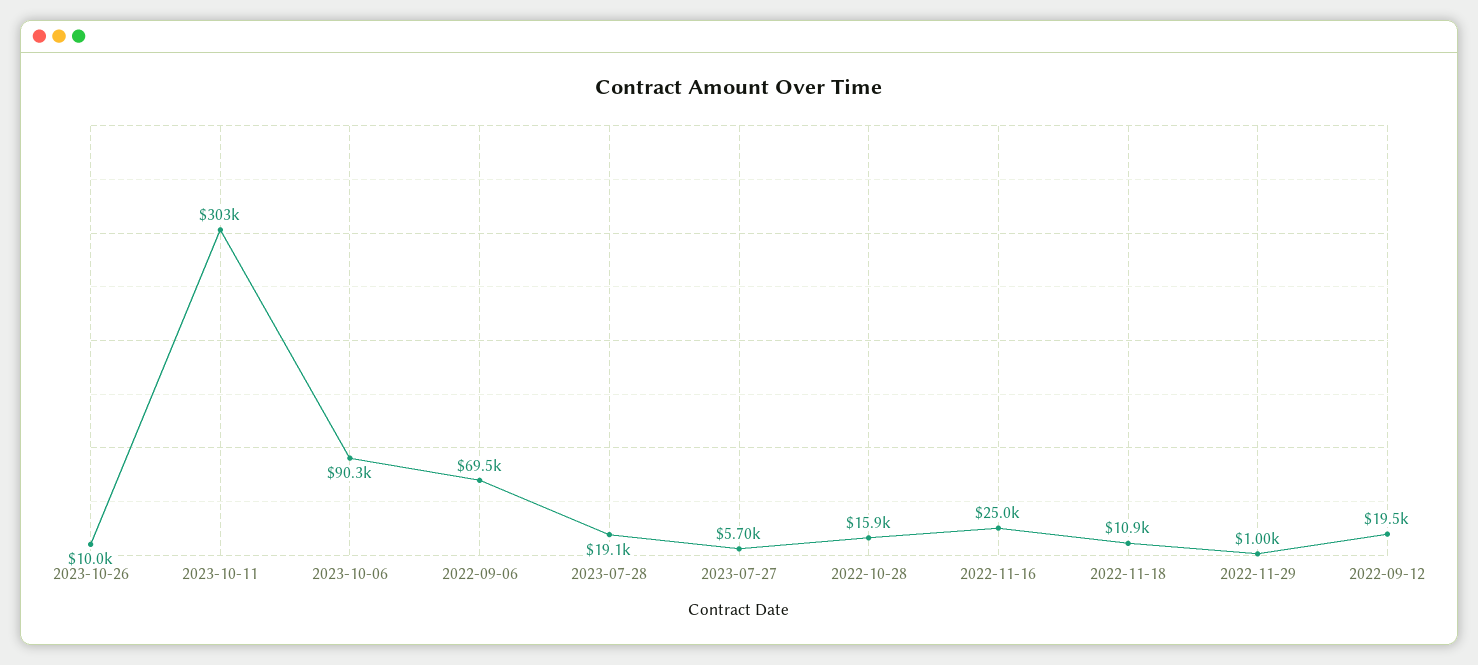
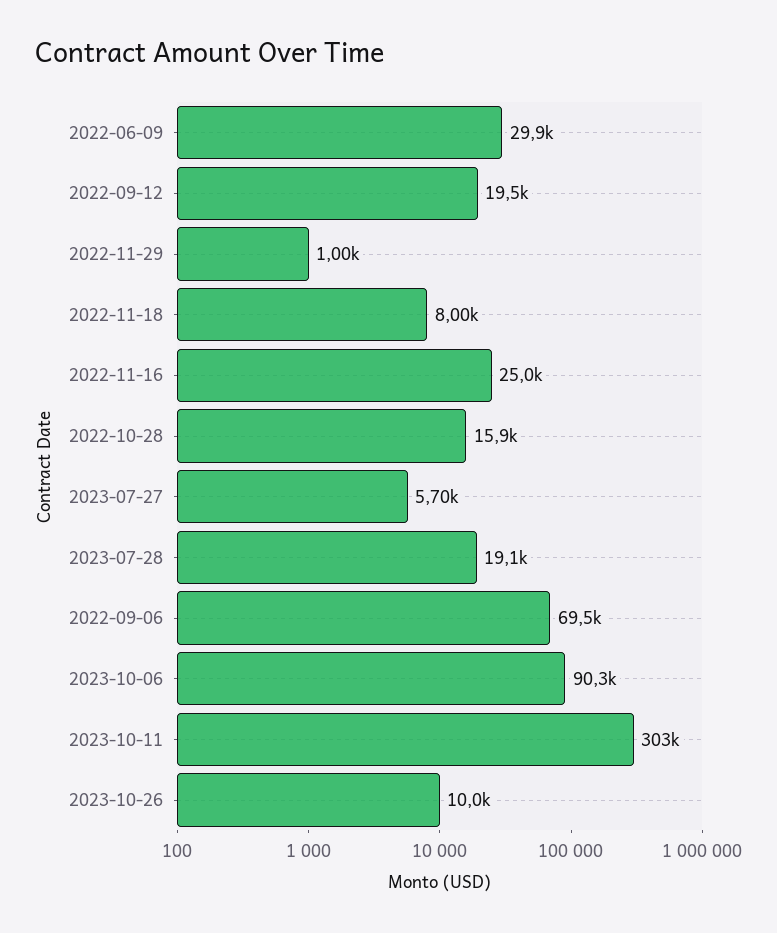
  {
    "2023-10-26": 10000,
    "2023-10-11": 303000,
    "2023-10-06": 90300,
    "2022-09-06": 69500,
    "2023-07-28": 19100,
    "2023-07-27": 5700,
    "2022-10-28": 15900,
    "2022-11-16": 25000,
-   "2022-11-18": 10900,
+   "2022-11-18": 8000,
    "2022-11-29": 1000,
-   "2022-09-12": 19500
+   "2022-09-12": 19500,
+   "2022-06-09": 29900
  }

